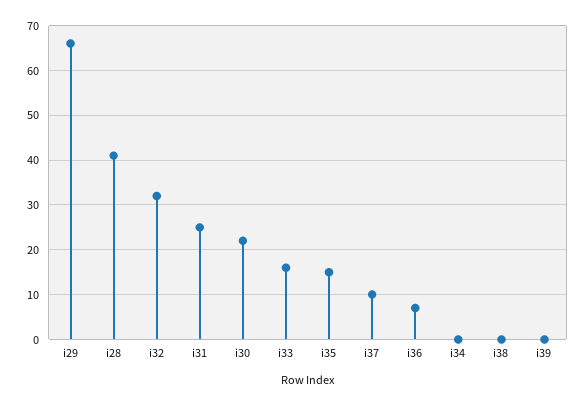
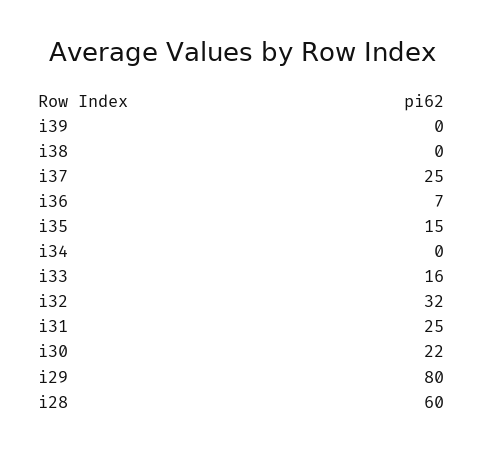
  {
-   "i29": 65,
+   "i29": 80,
-   "i28": 40,
+   "i28": 60,
    "i32": 32,
    "i31": 25,
    "i30": 22,
    "i33": 16,
    "i35": 15,
-   "i37": 10,
+   "i37": 25,
    "i36": 7,
    "i34": 0,
    "i38": 0,
    "i39": 0
  }

